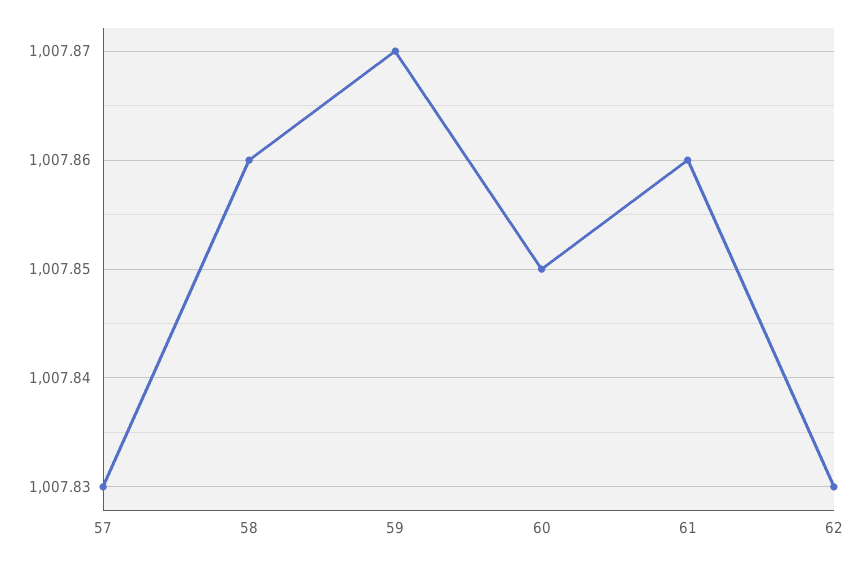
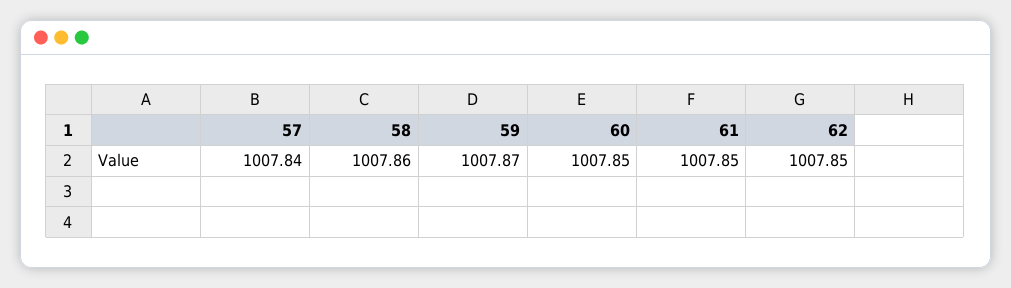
  {
-   "57": 1007.83,
+   "57": 1007.84,
    "58": 1007.86,
    "59": 1007.87,
    "60": 1007.85,
-   "61": 1007.86,
+   "61": 1007.85,
-   "62": 1007.83
+   "62": 1007.85
  }

